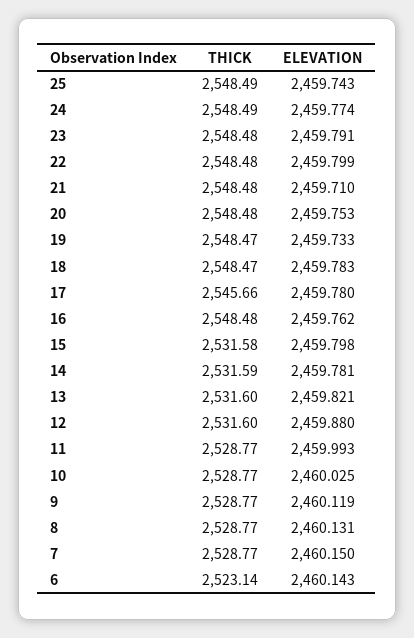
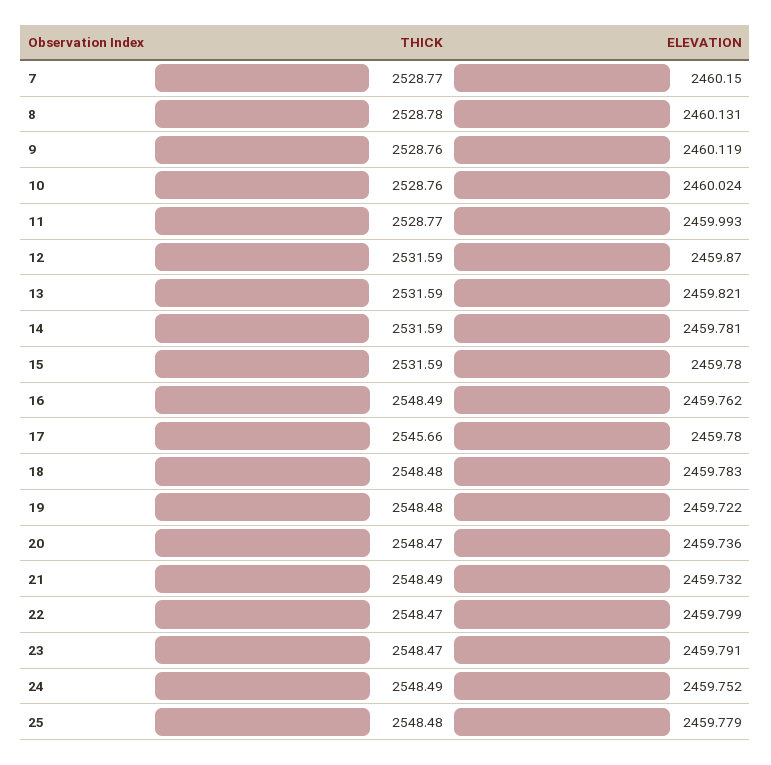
  {
    "THICK": {
-     "25": 2548.49,
+     "25": 2548.48,
      "24": 2548.49,
-     "23": 2548.48,
+     "23": 2548.47,
-     "22": 2548.48,
+     "22": 2548.47,
-     "21": 2548.48,
+     "21": 2548.49,
-     "20": 2548.48,
+     "20": 2548.47,
-     "19": 2548.47,
+     "19": 2548.48,
-     "18": 2548.47,
+     "18": 2548.48,
      "17": 2545.66,
-     "16": 2548.48,
+     "16": 2548.49,
-     "15": 2531.58,
+     "15": 2531.59,
      "14": 2531.59,
-     "13": 2531.6,
+     "13": 2531.59,
-     "12": 2531.6,
+     "12": 2531.59,
      "11": 2528.77,
-     "10": 2528.77,
+     "10": 2528.76,
-     "9": 2528.77,
+     "9": 2528.76,
-     "8": 2528.77,
+     "8": 2528.78,
-     "7": 2528.77,
+     "7": 2528.77
-     "6": 2523.14
    },
    "ELEVATION": {
-     "25": 2459.743,
+     "25": 2459.779,
-     "24": 2459.774,
+     "24": 2459.752,
      "23": 2459.791,
      "22": 2459.799,
-     "21": 2459.71,
+     "21": 2459.732,
-     "20": 2459.753,
+     "20": 2459.736,
-     "19": 2459.733,
+     "19": 2459.722,
      "18": 2459.783,
      "17": 2459.78,
      "16": 2459.762,
-     "15": 2459.798,
+     "15": 2459.78,
      "14": 2459.781,
      "13": 2459.821,
-     "12": 2459.88,
+     "12": 2459.87,
      "11": 2459.993,
-     "10": 2460.025,
+     "10": 2460.024,
      "9": 2460.119,
      "8": 2460.131,
-     "7": 2460.15,
+     "7": 2460.15
-     "6": 2460.143
    }
  }

